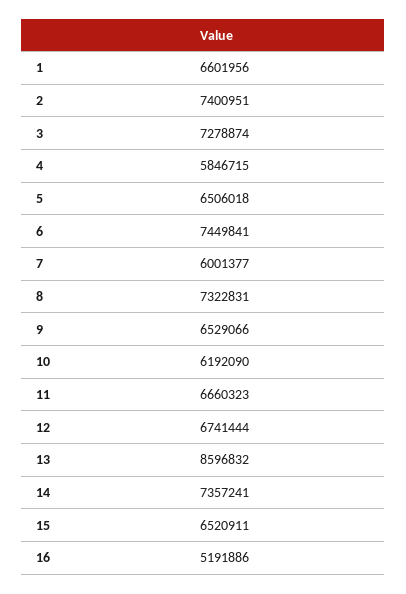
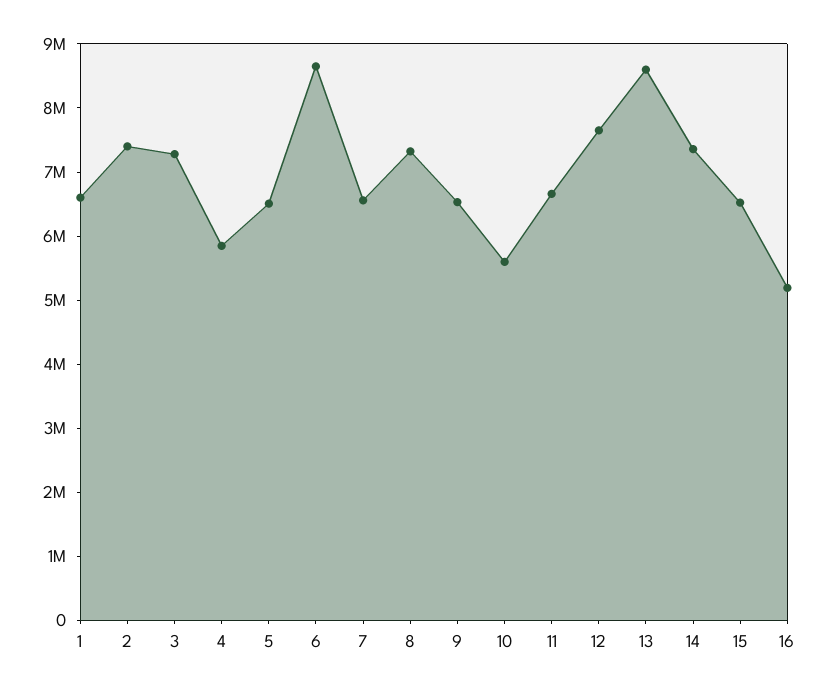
  {
    "1": 6601956,
    "2": 7400951,
    "3": 7278874,
    "4": 5846715,
    "5": 6506018,
-   "6": 7449841,
+   "6": 8600000,
-   "7": 6001377,
+   "7": 6600000,
    "8": 7322831,
    "9": 6529066,
-   "10": 6192090,
+   "10": 5600000,
    "11": 6660323,
-   "12": 6741444,
+   "12": 7600000,
    "13": 8596832,
    "14": 7357241,
    "15": 6520911,
    "16": 5191886
  }

